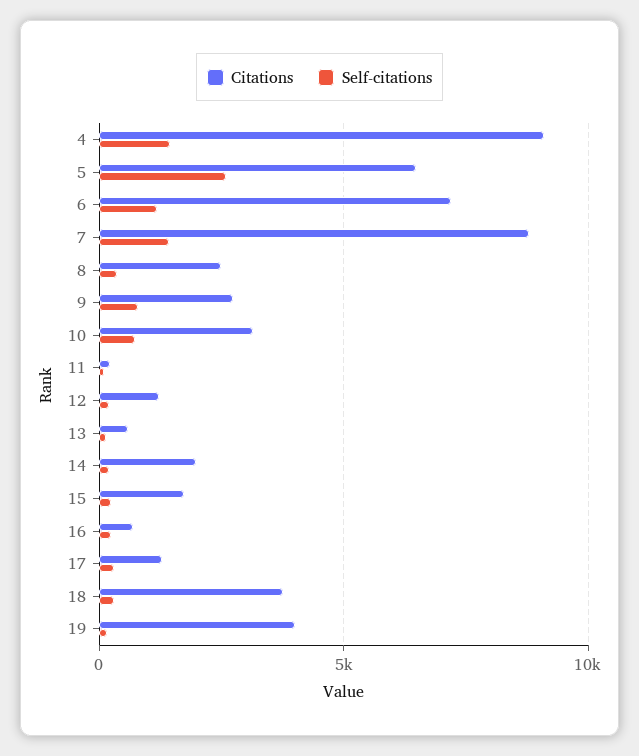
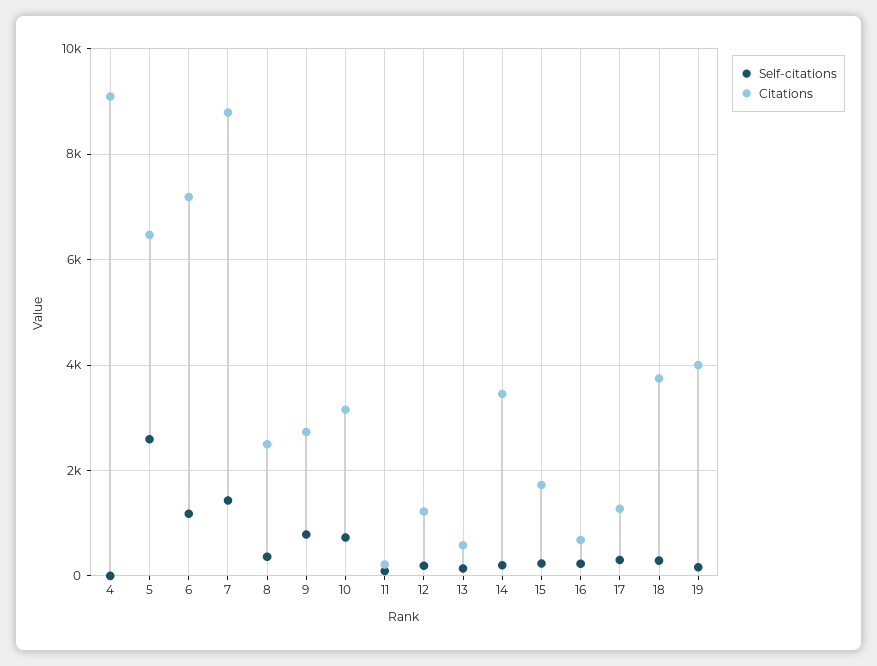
  {
    "Citations": {
      "4": 9000,
      "5": 6400,
      "6": 7200,
      "7": 8800,
      "8": 2400,
      "9": 2800,
      "10": 3200,
      "11": 200,
      "12": 1200,
      "13": 600,
-     "14": 2000,
+     "14": 3400,
      "15": 1800,
      "16": 600,
      "17": 1200,
      "18": 3800,
      "19": 4000
    },
    "Self-citations": {
-     "4": 1500,
+     "4": 0,
      "5": 2600,
      "6": 1200,
      "7": 1400,
      "8": 400,
      "9": 800,
      "10": 800,
      "11": 0,
      "12": 200,
      "13": 200,
      "14": 200,
      "15": 200,
      "16": 200,
      "17": 400,
      "18": 200,
      "19": 200
    }
  }

